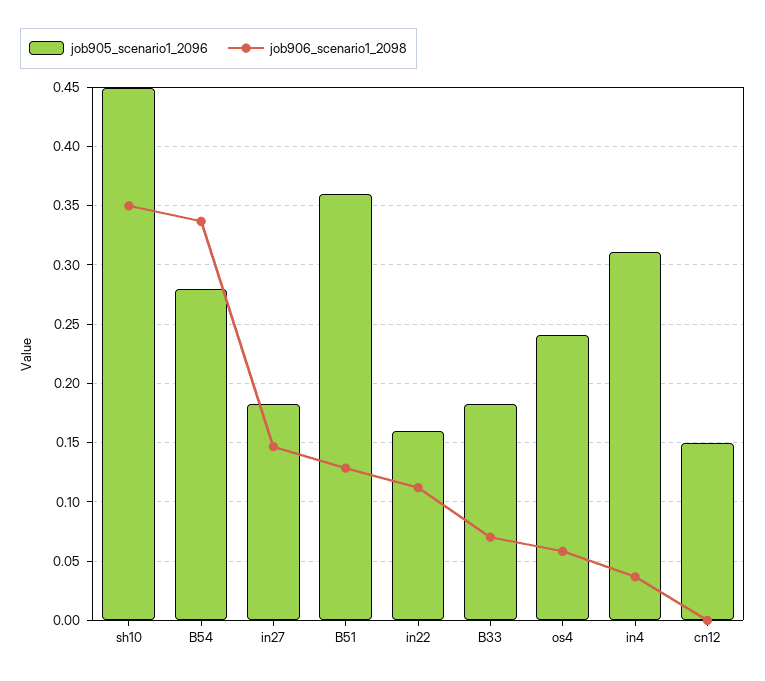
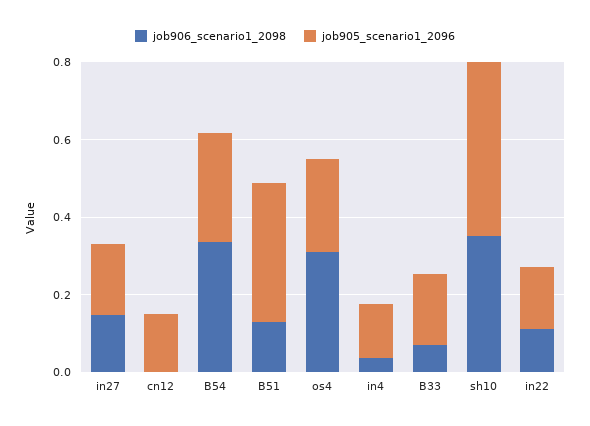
  {
    "job905_scenario1_2096": {
      "sh10": 0.45,
      "B54": 0.28,
      "in27": 0.18,
      "B51": 0.36,
      "in22": 0.16,
      "B33": 0.18,
      "os4": 0.24,
-     "in4": 0.31,
+     "in4": 0.15,
      "cn12": 0.15
    },
    "job906_scenario1_2098": {
      "sh10": 0.35,
      "B54": 0.34,
      "in27": 0.15,
      "B51": 0.13,
      "in22": 0.11,
      "B33": 0.07,
-     "os4": 0.06,
+     "os4": 0.3,
      "in4": 0.04,
      "cn12": 0
    }
  }

